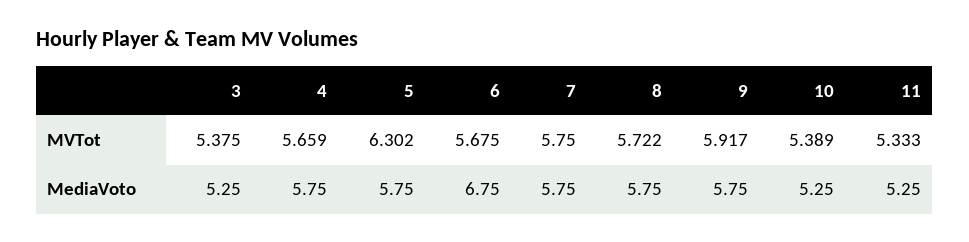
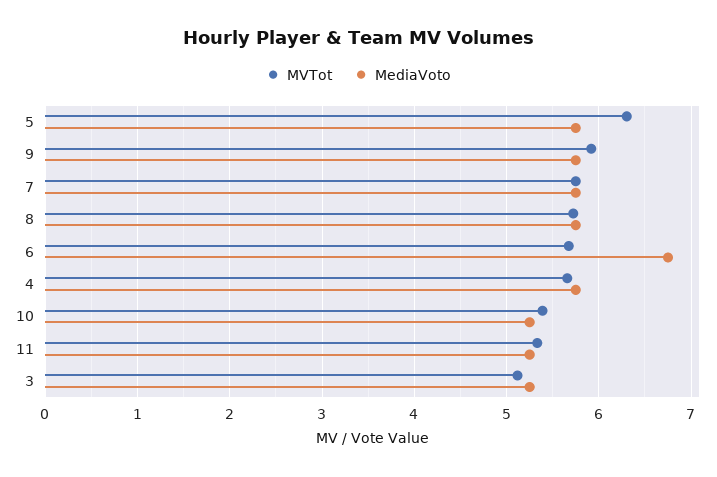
  {
    "MVTot": {
-     "3": 5.375,
+     "3": 5.1,
      "4": 5.659,
      "5": 6.302,
      "6": 5.675,
      "7": 5.75,
      "8": 5.722,
      "9": 5.917,
      "10": 5.389,
      "11": 5.333
    },
    "MediaVoto": {
      "3": 5.25,
      "4": 5.75,
      "5": 5.75,
      "6": 6.75,
      "7": 5.75,
      "8": 5.75,
      "9": 5.75,
      "10": 5.25,
      "11": 5.25
    }
  }

